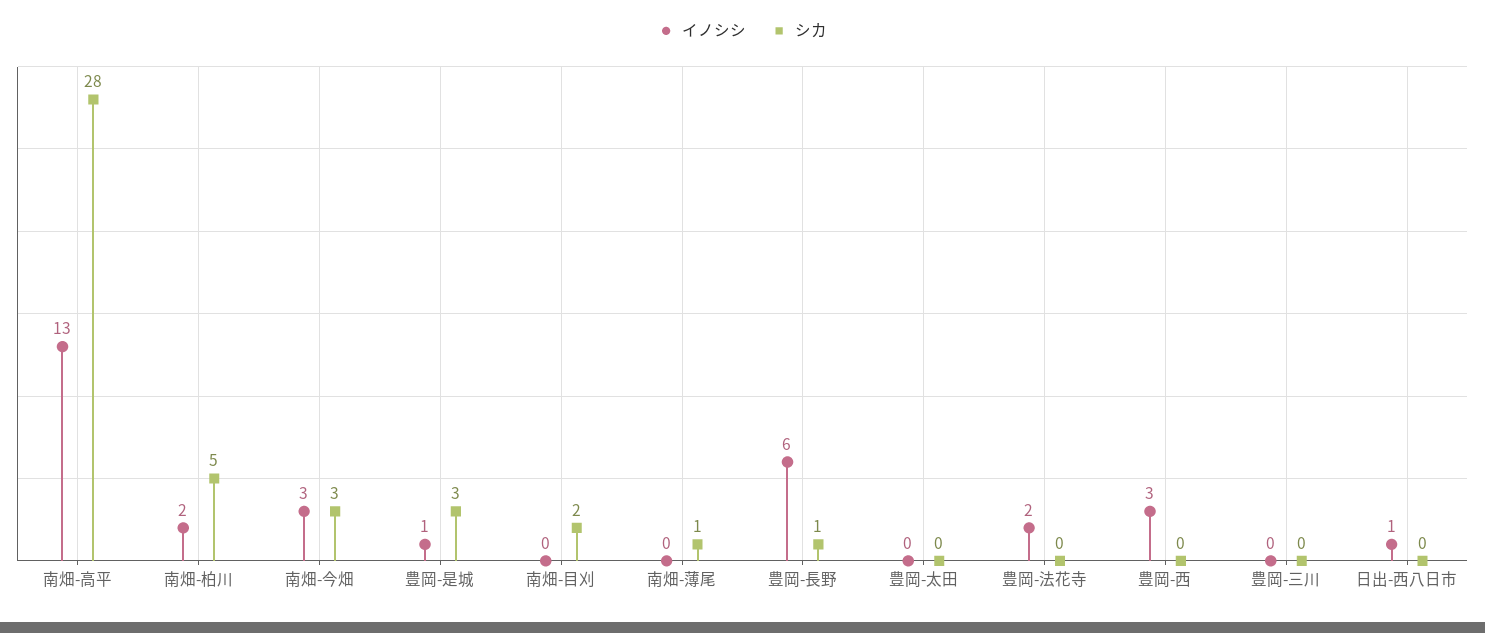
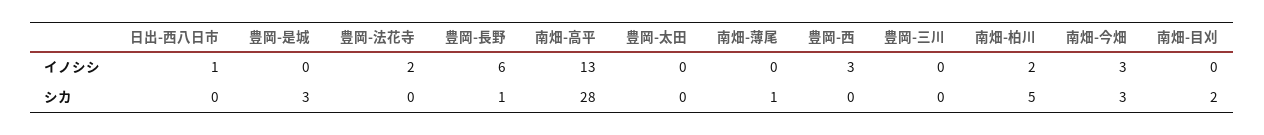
  {
    "イノシシ": {
      "南畑-高平": 13,
      "南畑-柏川": 2,
      "南畑-今畑": 3,
-     "豊岡-是城": 1,
+     "豊岡-是城": 0,
      "南畑-目刈": 0,
      "南畑-薄尾": 0,
      "豊岡-長野": 6,
      "豊岡-太田": 0,
      "豊岡-法花寺": 2,
      "豊岡-西": 3,
      "豊岡-三川": 0,
      "日出-西八日市": 1
    },
    "シカ": {
      "南畑-高平": 28,
      "南畑-柏川": 5,
      "南畑-今畑": 3,
      "豊岡-是城": 3,
      "南畑-目刈": 2,
      "南畑-薄尾": 1,
      "豊岡-長野": 1,
      "豊岡-太田": 0,
      "豊岡-法花寺": 0,
      "豊岡-西": 0,
      "豊岡-三川": 0,
      "日出-西八日市": 0
    }
  }

